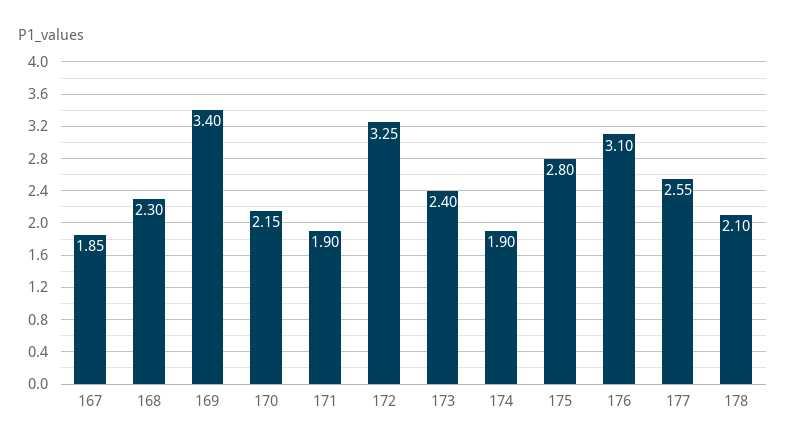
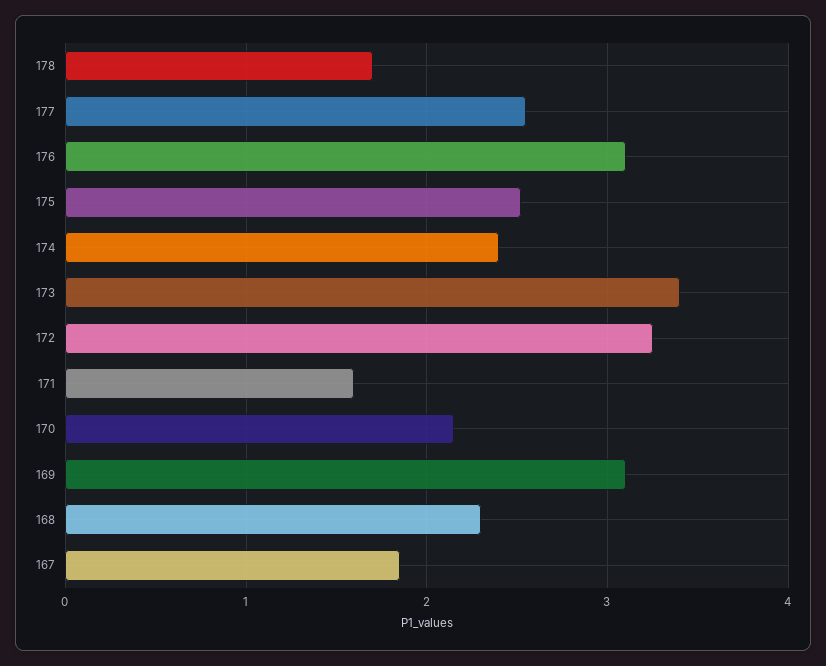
  {
    "167": 1.85,
    "168": 2.3,
-   "169": 3.4,
+   "169": 3.1,
    "170": 2.15,
-   "171": 1.9,
+   "171": 1.6,
    "172": 3.25,
-   "173": 2.4,
+   "173": 3.4,
-   "174": 1.9,
+   "174": 2.4,
-   "175": 2.8,
+   "175": 2.5,
    "176": 3.1,
    "177": 2.55,
-   "178": 2.1
+   "178": 1.7
  }

